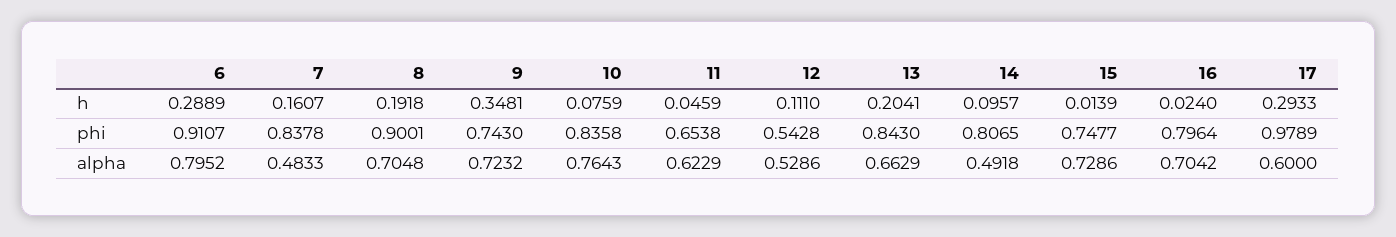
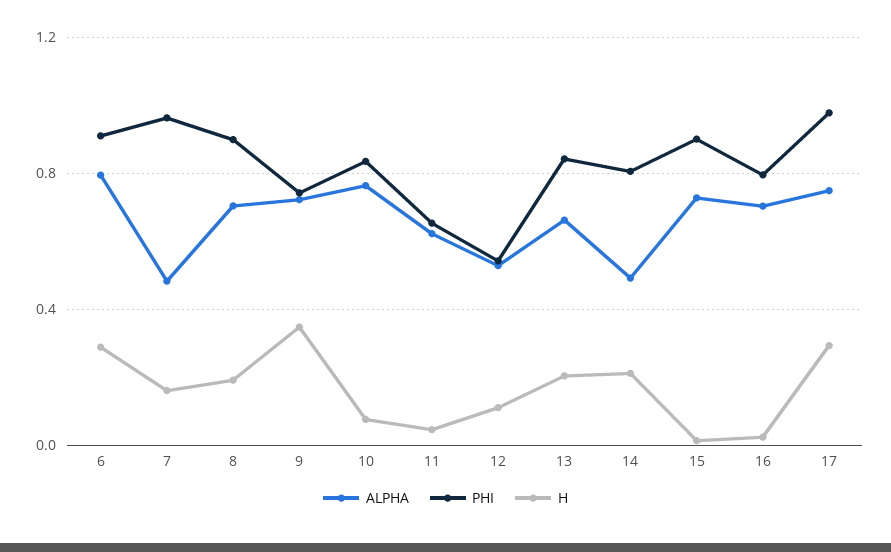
  {
    "h": {
      "6": 0.2889,
      "7": 0.1607,
      "8": 0.1918,
      "9": 0.3481,
      "10": 0.0759,
      "11": 0.0459,
      "12": 0.111,
      "13": 0.2041,
-     "14": 0.0957,
+     "14": 0.2,
      "15": 0.0139,
      "16": 0.024,
      "17": 0.2933
    },
    "phi": {
      "6": 0.9107,
-     "7": 0.8378,
+     "7": 0.95,
      "8": 0.9001,
      "9": 0.743,
      "10": 0.8358,
      "11": 0.6538,
      "12": 0.5428,
      "13": 0.843,
      "14": 0.8065,
-     "15": 0.7477,
+     "15": 0.9,
      "16": 0.7964,
      "17": 0.9789
    },
    "alpha": {
      "6": 0.7952,
      "7": 0.4833,
      "8": 0.7048,
      "9": 0.7232,
      "10": 0.7643,
      "11": 0.6229,
      "12": 0.5286,
      "13": 0.6629,
      "14": 0.4918,
      "15": 0.7286,
      "16": 0.7042,
-     "17": 0.6
+     "17": 0.75
    }
  }

